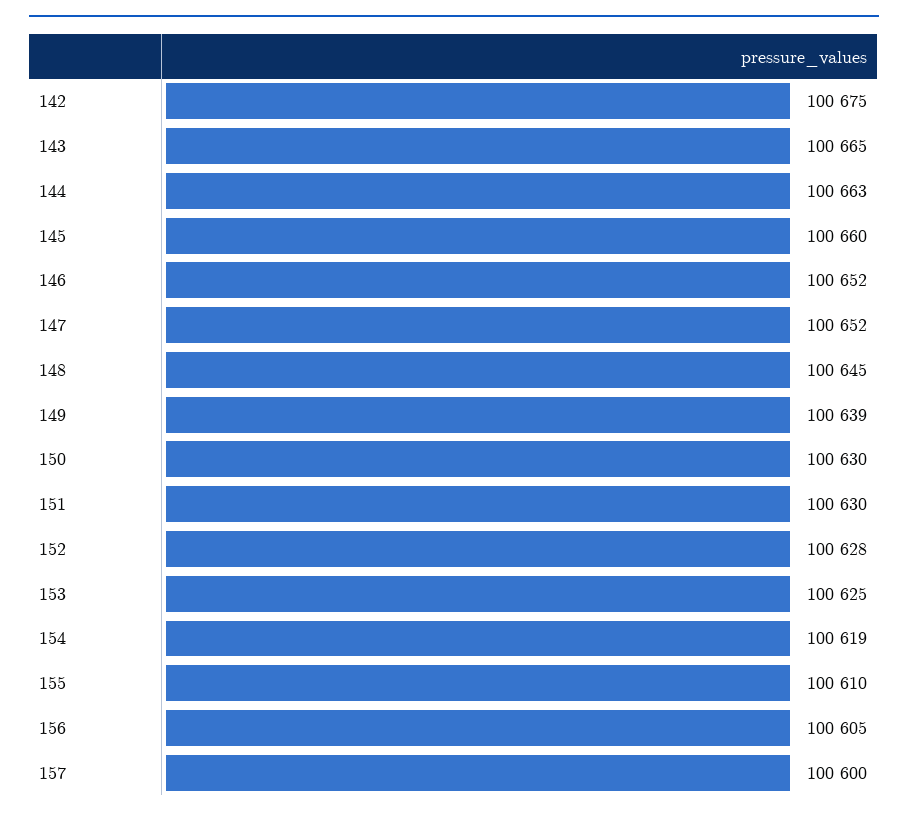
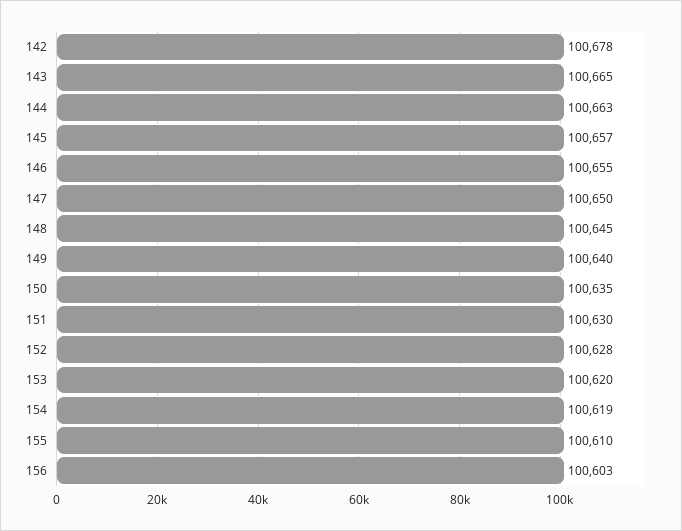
  {
-   "142": 100675,
+   "142": 100678,
    "143": 100665,
    "144": 100663,
-   "145": 100660,
+   "145": 100657,
-   "146": 100652,
+   "146": 100655,
-   "147": 100652,
+   "147": 100650,
    "148": 100645,
-   "149": 100639,
+   "149": 100640,
-   "150": 100630,
+   "150": 100635,
    "151": 100630,
    "152": 100628,
-   "153": 100625,
+   "153": 100620,
    "154": 100619,
    "155": 100610,
-   "156": 100605,
+   "156": 100603
-   "157": 100600
  }

